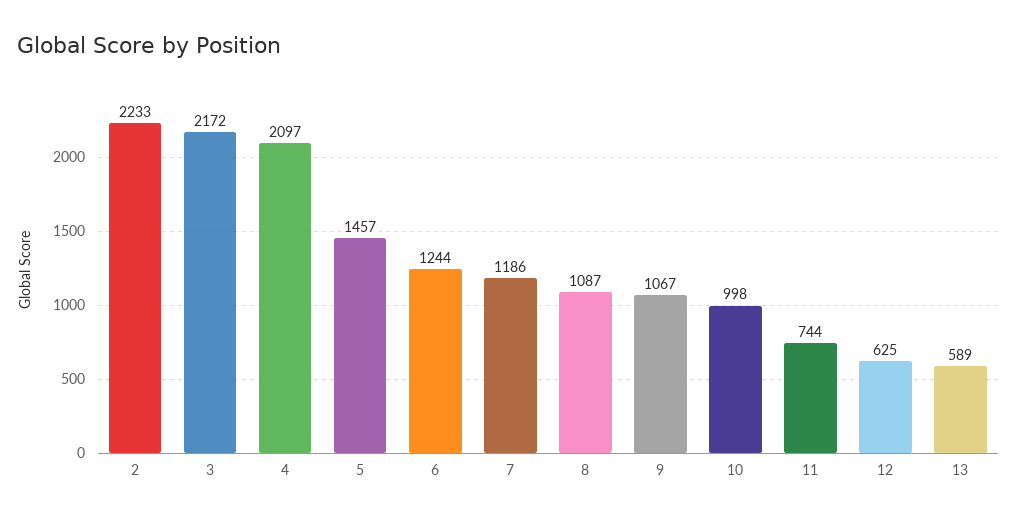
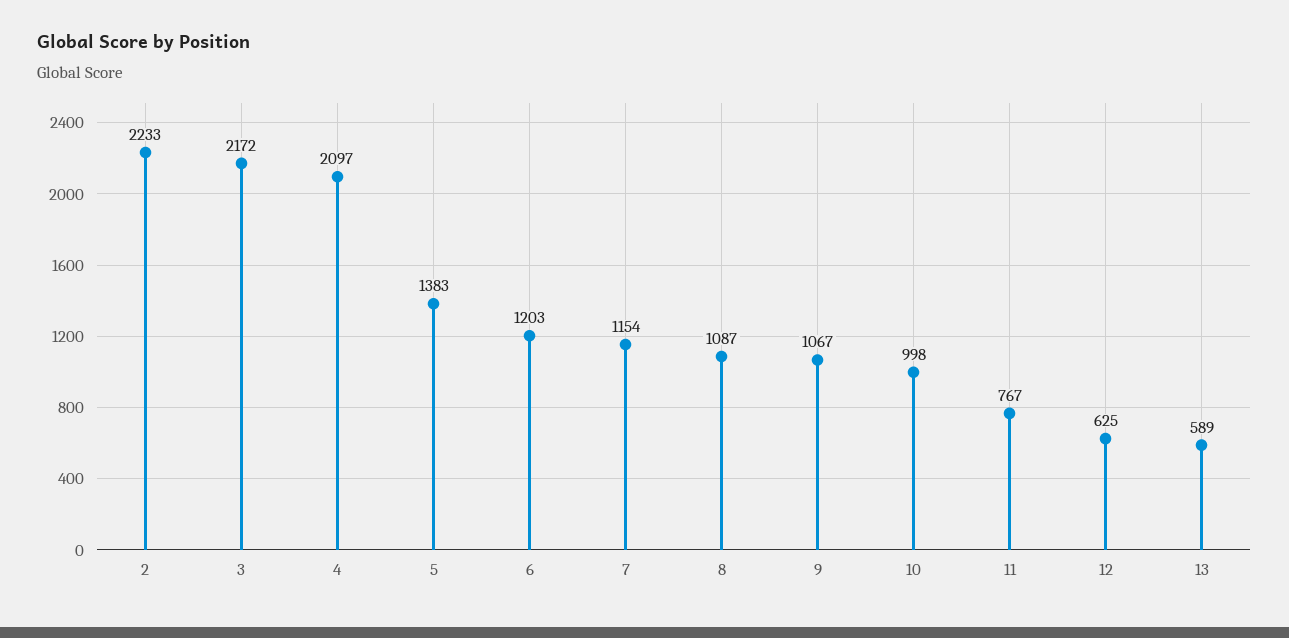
  {
    "2": 2233,
    "3": 2172,
    "4": 2097,
-   "5": 1457,
+   "5": 1383,
-   "6": 1244,
+   "6": 1203,
-   "7": 1186,
+   "7": 1154,
    "8": 1087,
    "9": 1067,
    "10": 998,
-   "11": 744,
+   "11": 767,
    "12": 625,
    "13": 589
  }

